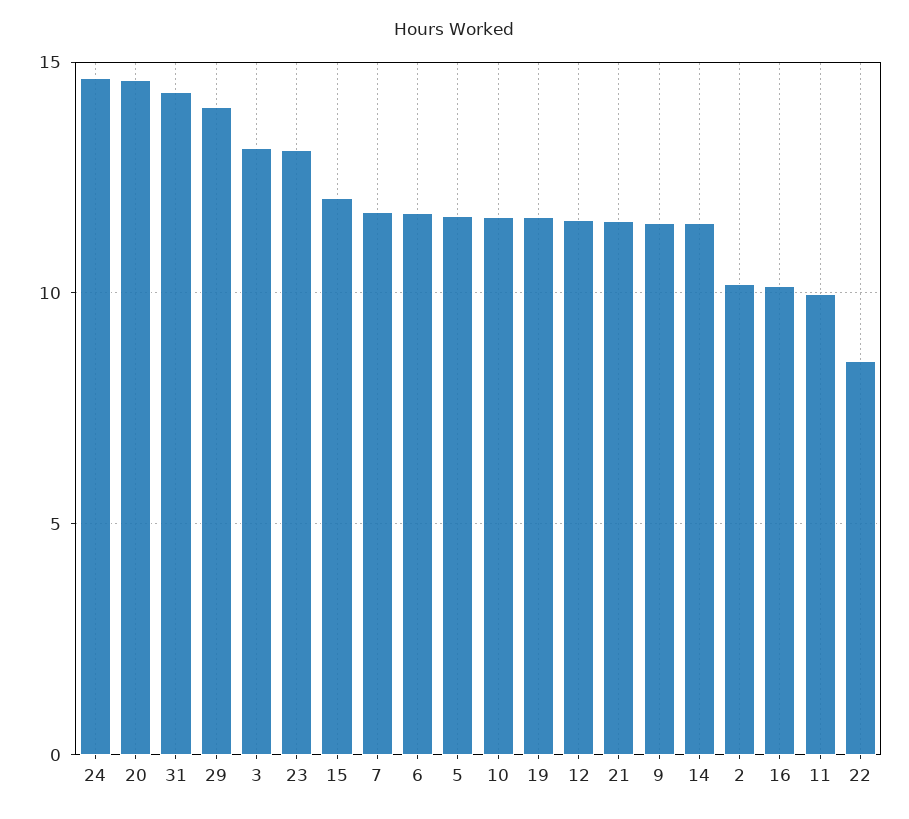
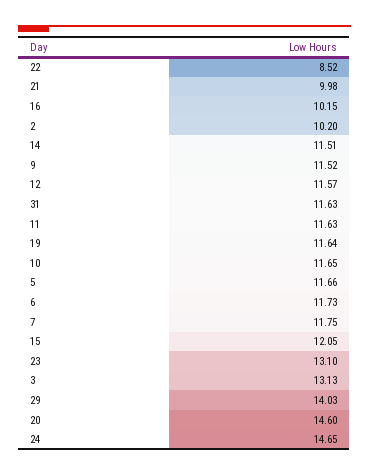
  {
    "24": 14.65,
    "20": 14.6,
-   "31": 14.5,
+   "31": 11.63,
    "29": 14.03,
    "3": 13.13,
    "23": 13.1,
    "15": 12.05,
    "7": 11.75,
    "6": 11.73,
    "5": 11.66,
    "10": 11.65,
    "19": 11.64,
    "12": 11.57,
-   "21": 11.5,
+   "21": 9.98,
    "9": 11.52,
    "14": 11.51,
    "2": 10.2,
    "16": 10.15,
-   "11": 10,
+   "11": 11.63,
    "22": 8.52
  }

